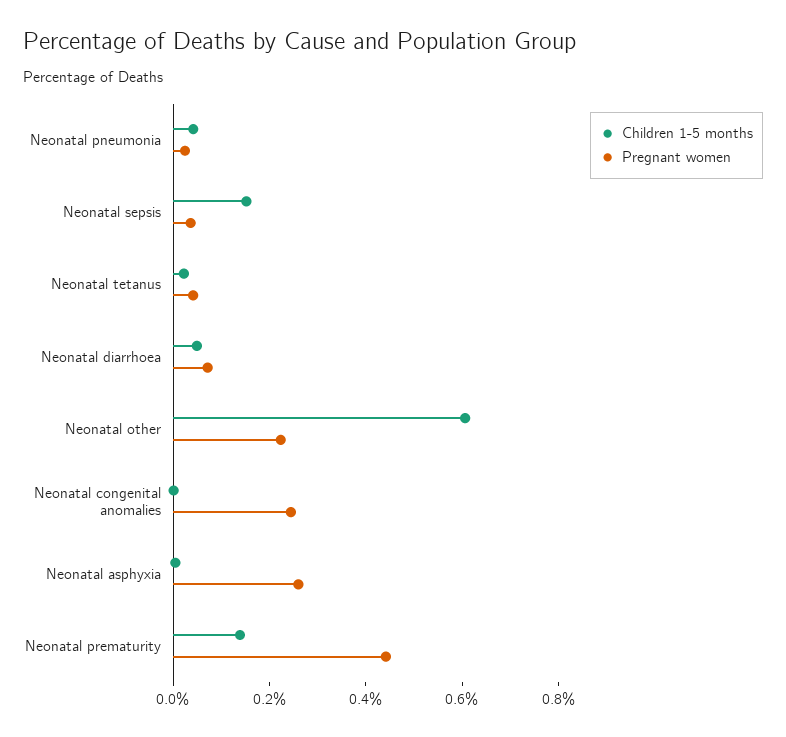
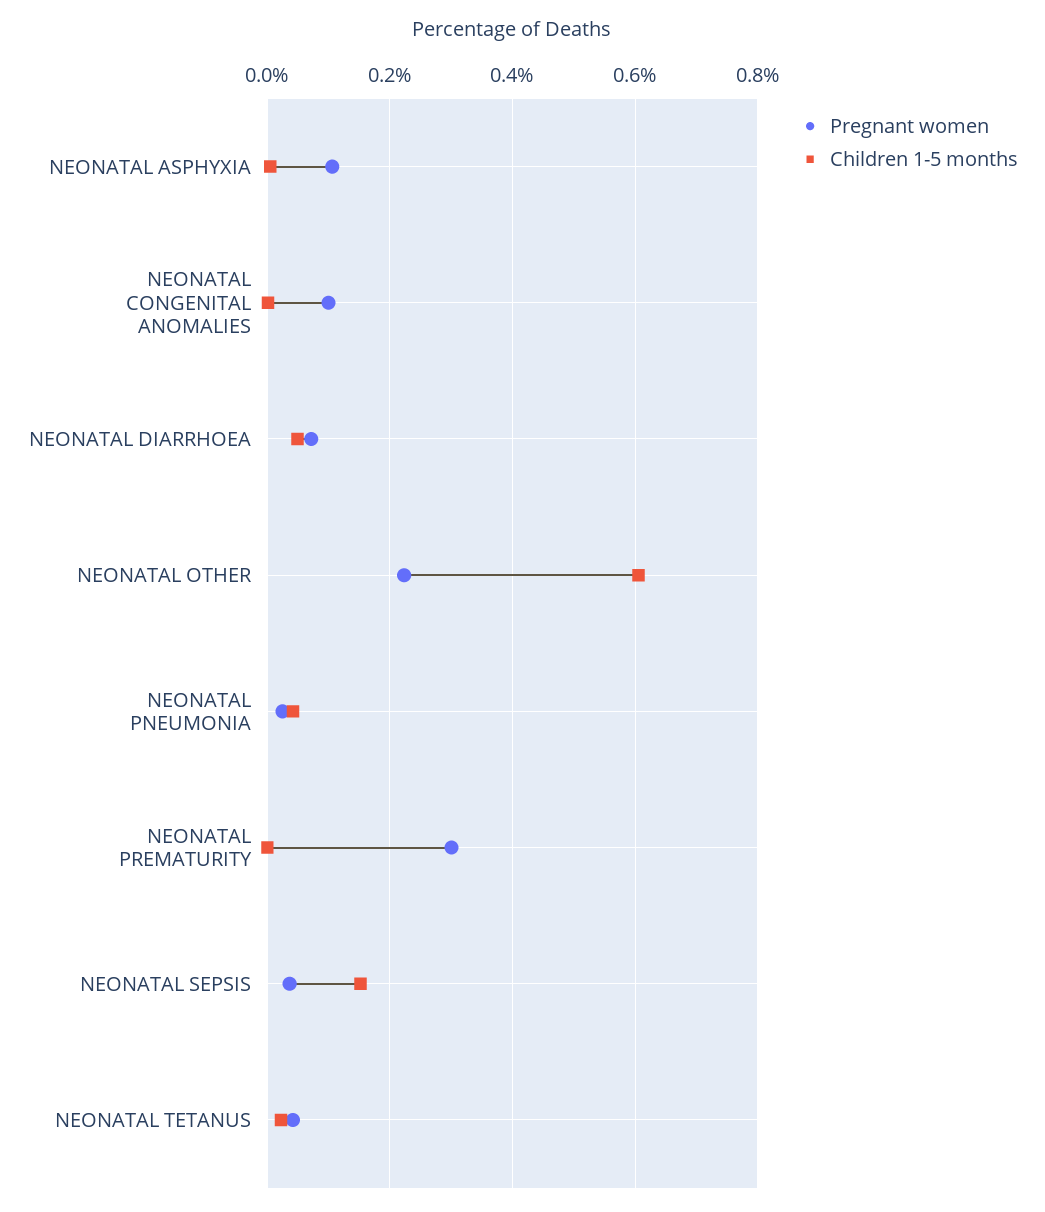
  {
    "Children 1-5 months": {
      "Neonatal pneumonia": 0.04,
      "Neonatal sepsis": 0.16,
      "Neonatal tetanus": 0.02,
      "Neonatal diarrhoea": 0.04,
      "Neonatal other": 0.6,
      "Neonatal congenital anomalies": 0,
      "Neonatal asphyxia": 0,
-     "Neonatal prematurity": 0.15
+     "Neonatal prematurity": 0
    },
    "Pregnant women": {
      "Neonatal pneumonia": 0.02,
      "Neonatal sepsis": 0.04,
      "Neonatal tetanus": 0.04,
      "Neonatal diarrhoea": 0.08,
      "Neonatal other": 0.22,
-     "Neonatal congenital anomalies": 0.25,
+     "Neonatal congenital anomalies": 0.1,
-     "Neonatal asphyxia": 0.25,
+     "Neonatal asphyxia": 0.1,
-     "Neonatal prematurity": 0.45
+     "Neonatal prematurity": 0.3
    }
  }

